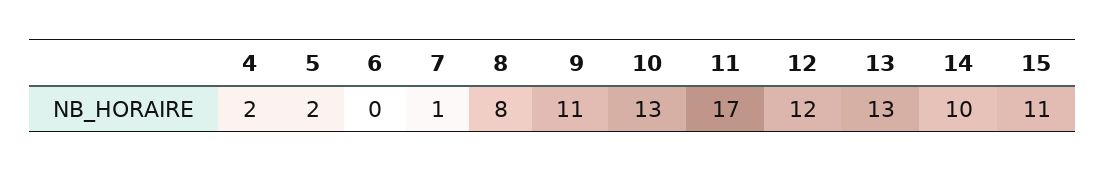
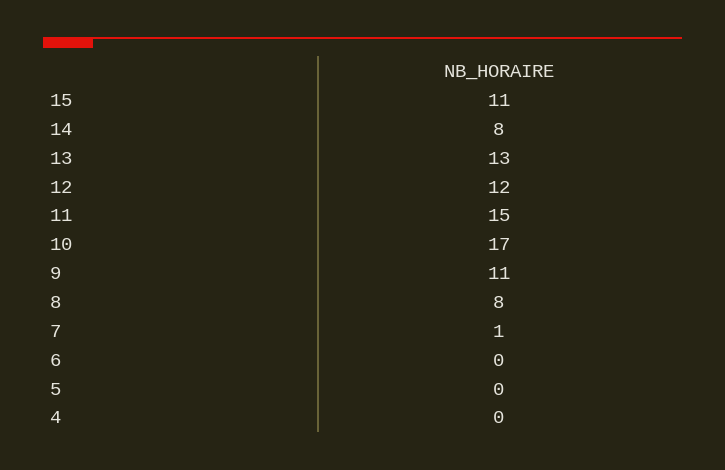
  {
-   "4": 2,
+   "4": 0,
-   "5": 2,
+   "5": 0,
    "6": 0,
    "7": 1,
    "8": 8,
    "9": 11,
-   "10": 13,
+   "10": 17,
-   "11": 17,
+   "11": 15,
    "12": 12,
    "13": 13,
-   "14": 10,
+   "14": 8,
    "15": 11
  }

